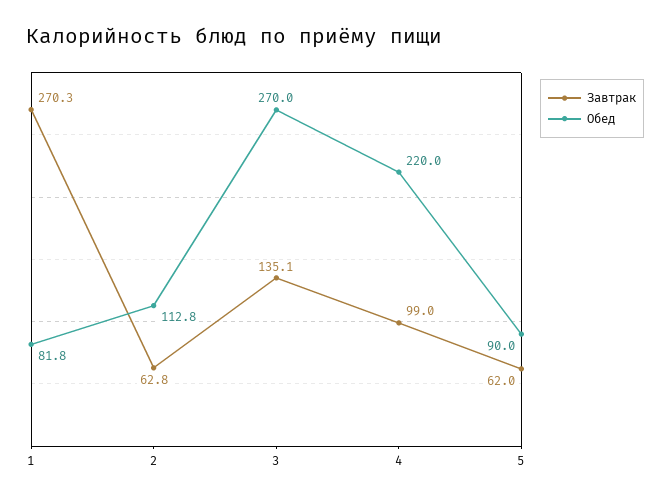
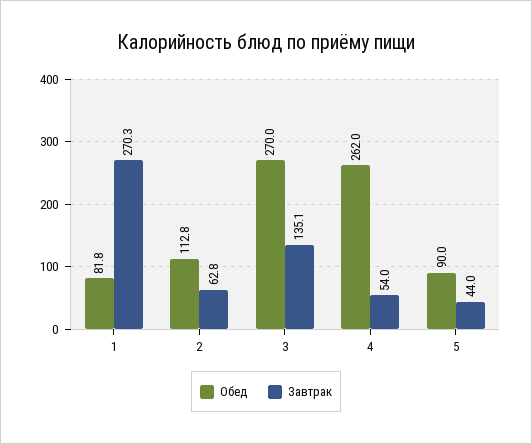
  {
    "Завтрак": {
      "1": 270.3,
      "2": 62.8,
      "3": 135.1,
-     "4": 99,
+     "4": 54,
-     "5": 62
+     "5": 44
    },
    "Обед": {
      "1": 81.8,
      "2": 112.8,
      "3": 270,
-     "4": 220,
+     "4": 262,
      "5": 90
    }
  }

